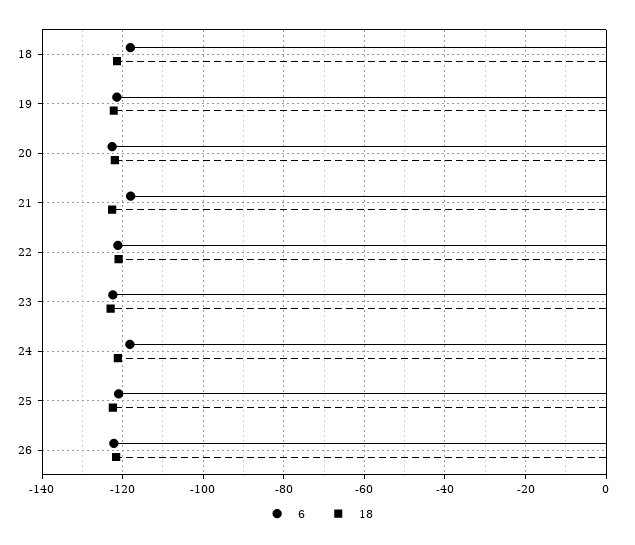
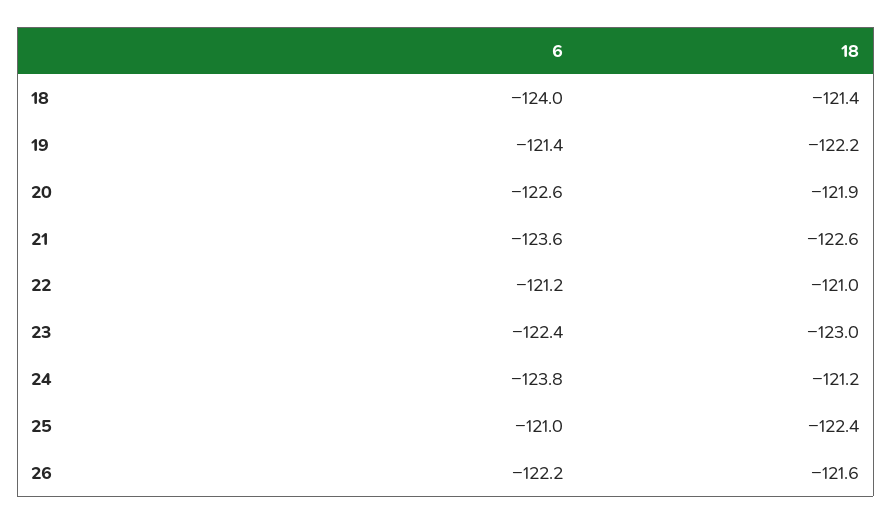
  {
    "6": {
-     "18": -118,
+     "18": -124,
      "19": -121.4,
      "20": -122.6,
-     "21": -118,
+     "21": -123.6,
      "22": -121.2,
      "23": -122.4,
-     "24": -118,
+     "24": -123.8,
      "25": -121,
      "26": -122.2
    },
    "18": {
      "18": -121.4,
      "19": -122.2,
      "20": -121.9,
      "21": -122.6,
      "22": -121,
      "23": -123,
      "24": -121.2,
      "25": -122.4,
      "26": -121.6
    }
  }

